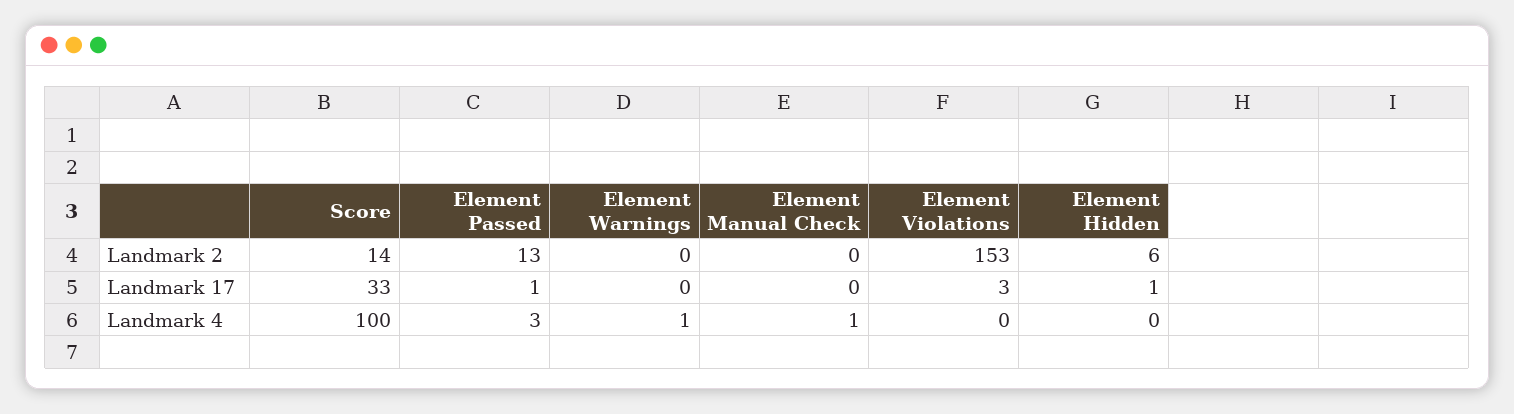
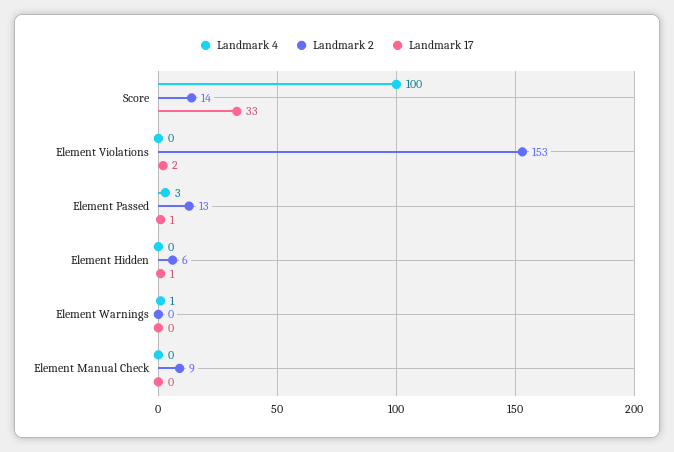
  {
    "Landmark 2": {
      "Score": 14,
      "Element Passed": 13,
      "Element Warnings": 0,
-     "Element Manual Check": 0,
+     "Element Manual Check": 9,
      "Element Violations": 153,
      "Element Hidden": 6
    },
    "Landmark 17": {
      "Score": 33,
      "Element Passed": 1,
      "Element Warnings": 0,
      "Element Manual Check": 0,
-     "Element Violations": 3,
+     "Element Violations": 2,
      "Element Hidden": 1
    },
    "Landmark 4": {
      "Score": 100,
      "Element Passed": 3,
      "Element Warnings": 1,
-     "Element Manual Check": 1,
+     "Element Manual Check": 0,
      "Element Violations": 0,
      "Element Hidden": 0
    }
  }

